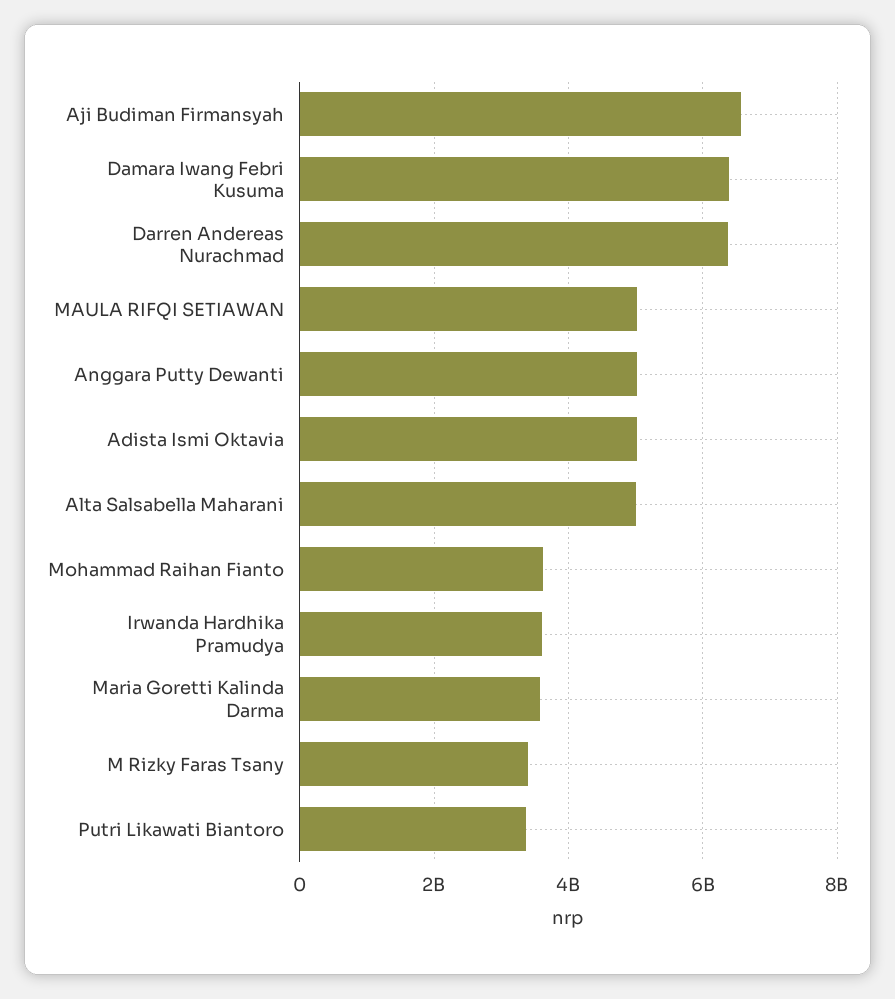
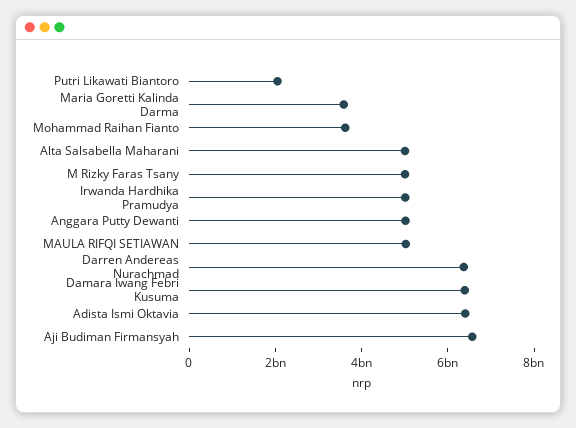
  {
    "Aji Budiman Firmansyah": 6600000000,
    "Damara Iwang Febri Kusuma": 6400000000,
    "Darren Andereas Nurachmad": 6400000000,
    "MAULA RIFQI SETIAWAN": 5000000000,
    "Anggara Putty Dewanti": 5000000000,
-   "Adista Ismi Oktavia": 5000000000,
+   "Adista Ismi Oktavia": 6500000000,
    "Alta Salsabella Maharani": 5000000000,
    "Mohammad Raihan Fianto": 3600000000,
-   "Irwanda Hardhika Pramudya": 3600000000,
+   "Irwanda Hardhika Pramudya": 5000000000,
    "Maria Goretti Kalinda Darma": 3600000000,
-   "M Rizky Faras Tsany": 3400000000,
+   "M Rizky Faras Tsany": 5000000000,
-   "Putri Likawati Biantoro": 3400000000
+   "Putri Likawati Biantoro": 2000000000
  }

